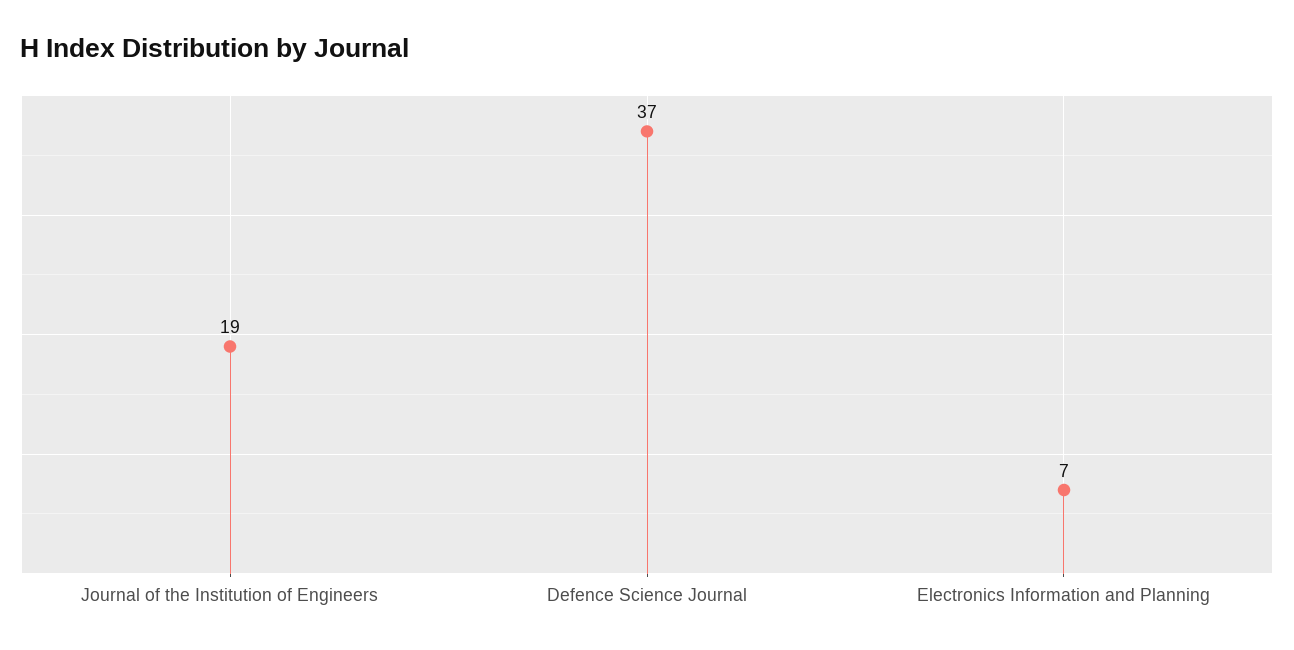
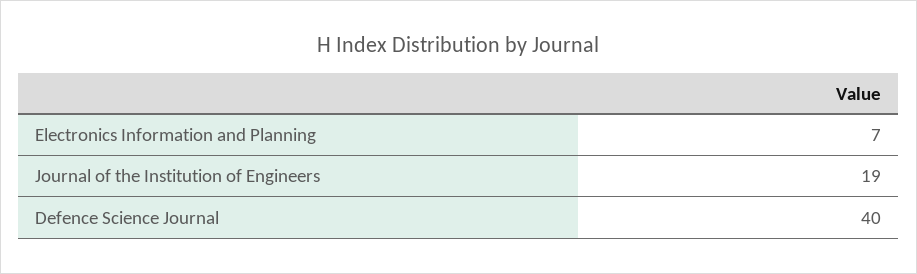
  {
    "Journal of the Institution of Engineers": 19,
-   "Defence Science Journal": 37,
+   "Defence Science Journal": 40,
    "Electronics Information and Planning": 7
  }

